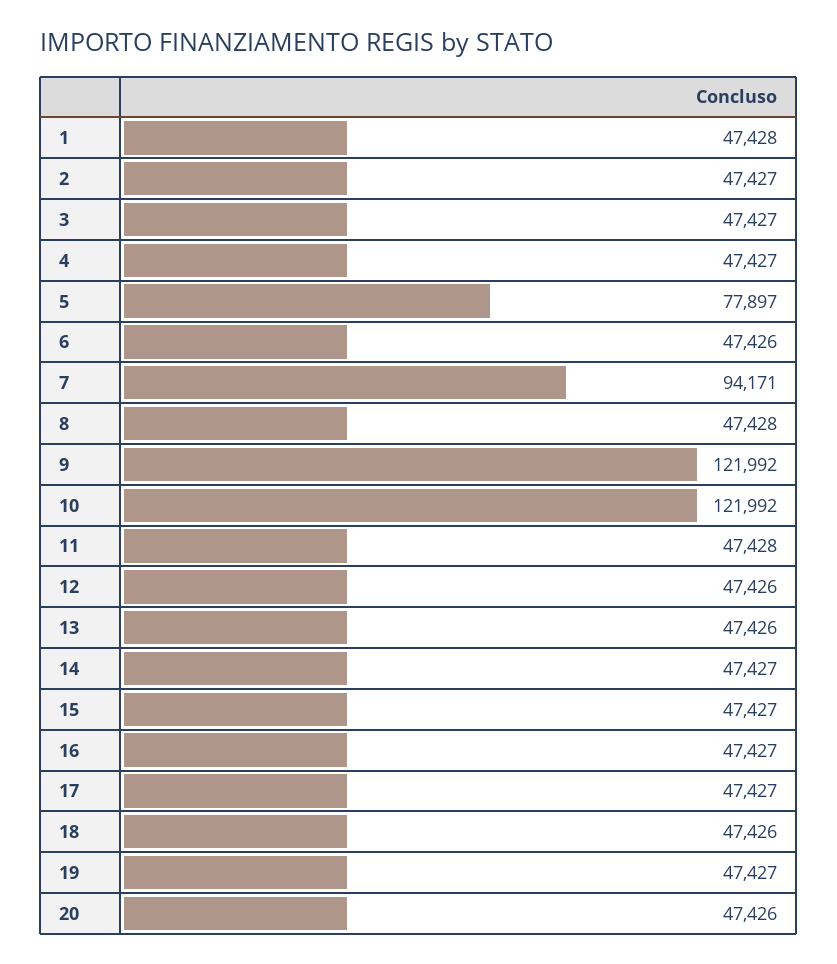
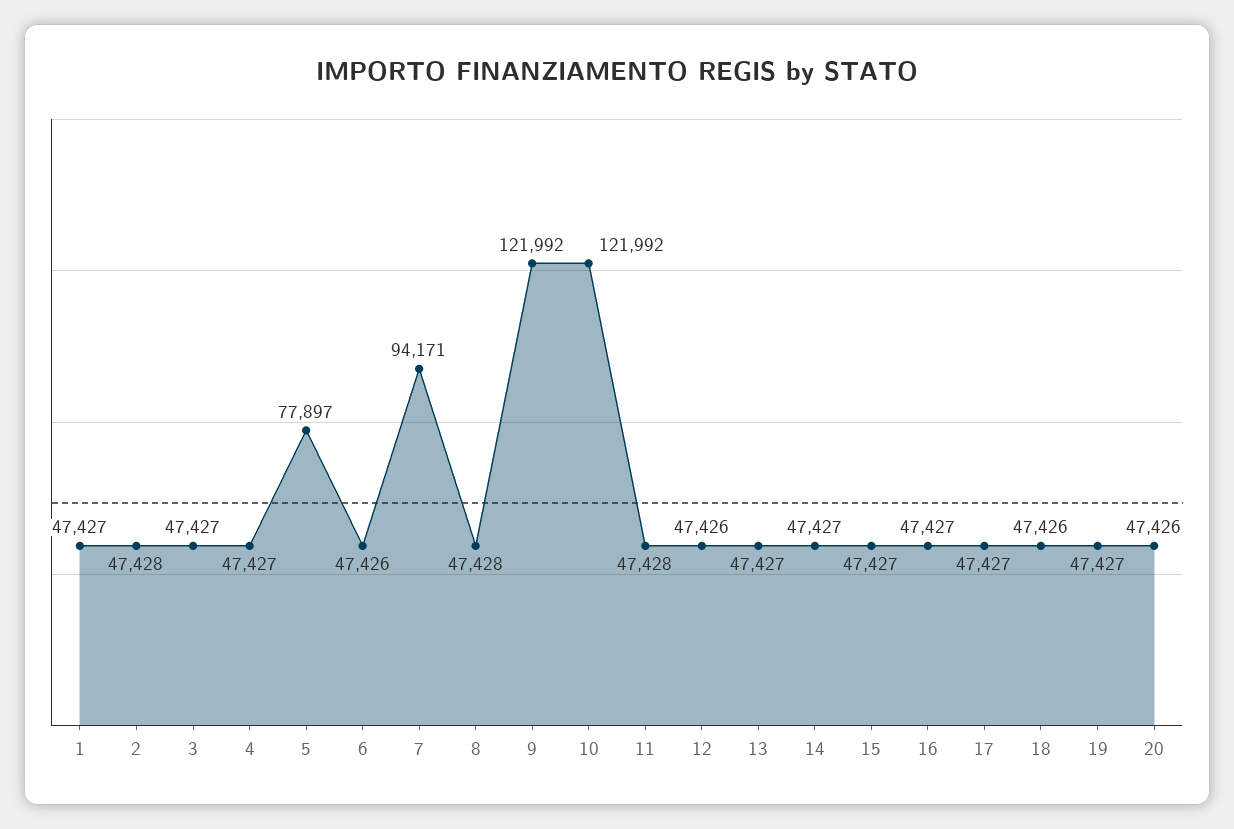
  {
-   "1": 47428,
+   "1": 47427,
-   "2": 47427,
+   "2": 47428,
    "3": 47427,
    "4": 47427,
    "5": 77897,
    "6": 47426,
    "7": 94171,
    "8": 47428,
    "9": 121992,
    "10": 121992,
    "11": 47428,
    "12": 47426,
-   "13": 47426,
+   "13": 47427,
    "14": 47427,
    "15": 47427,
    "16": 47427,
    "17": 47427,
    "18": 47426,
    "19": 47427,
    "20": 47426
  }

